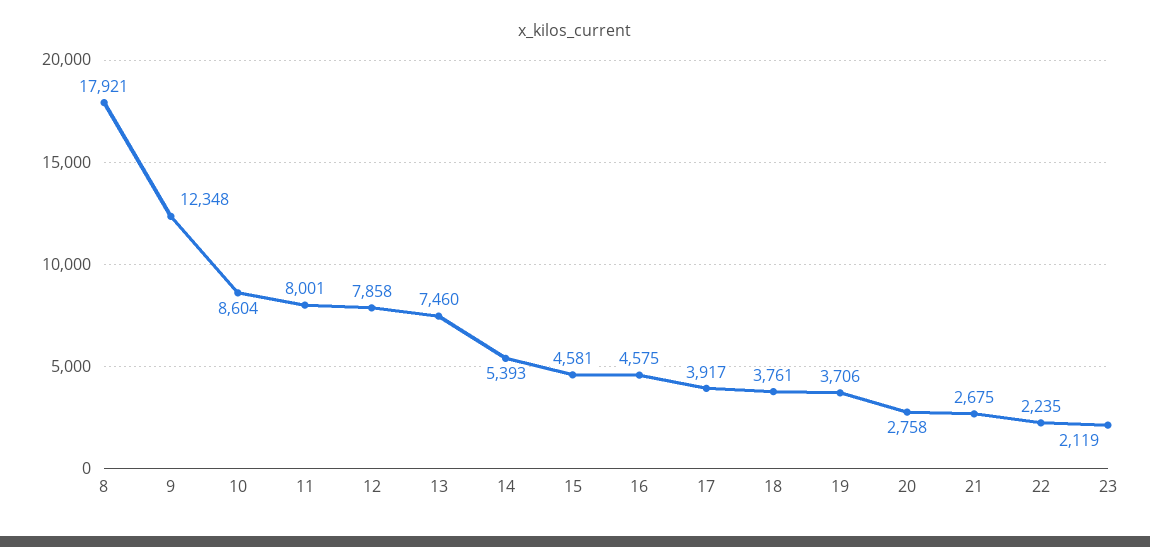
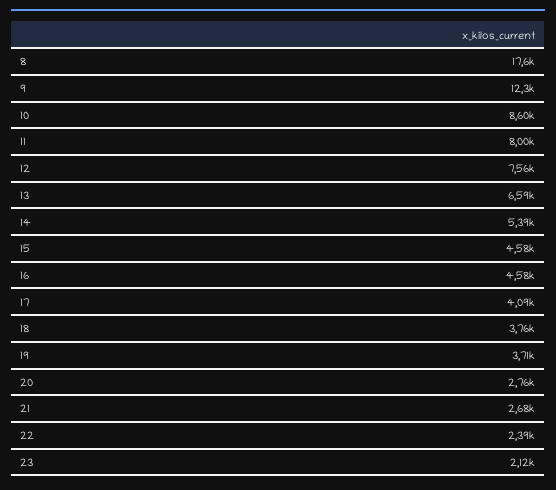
  {
-   "8": 17921,
+   "8": 17600,
    "9": 12348,
    "10": 8604,
    "11": 8001,
-   "12": 7858,
+   "12": 7560,
-   "13": 7460,
+   "13": 6590,
    "14": 5393,
    "15": 4581,
    "16": 4575,
-   "17": 3917,
+   "17": 4090,
    "18": 3761,
    "19": 3706,
    "20": 2758,
    "21": 2675,
-   "22": 2235,
+   "22": 2390,
    "23": 2119
  }

